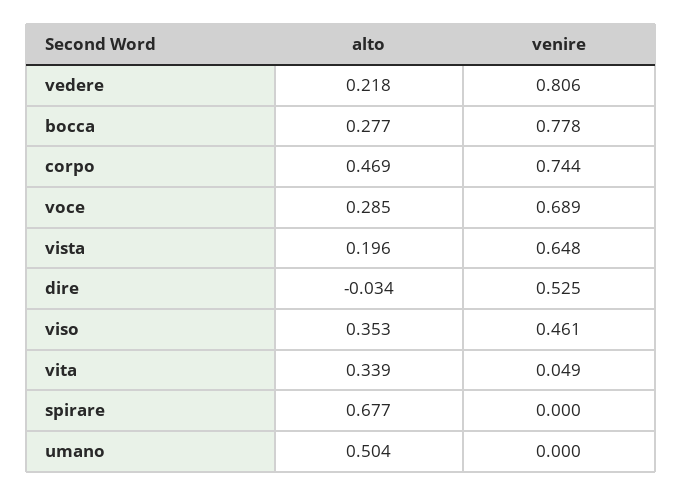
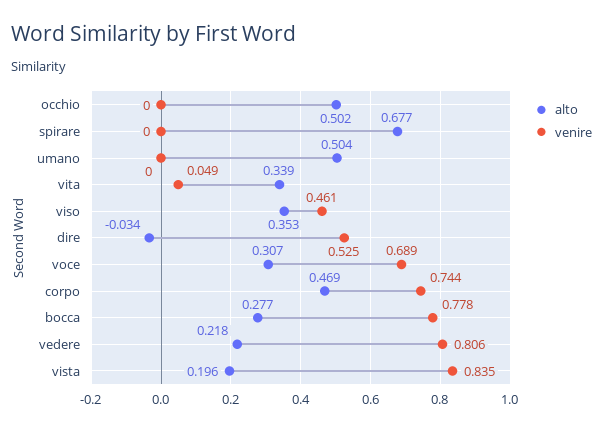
  {
    "alto": {
      "vedere": 0.218,
      "bocca": 0.277,
      "corpo": 0.469,
-     "voce": 0.285,
+     "voce": 0.307,
      "vista": 0.196,
      "dire": -0.034,
      "viso": 0.353,
      "vita": 0.339,
      "spirare": 0.677,
-     "umano": 0.504
+     "umano": 0.504,
+     "occhio": 0.502
    },
    "venire": {
      "vedere": 0.806,
      "bocca": 0.778,
      "corpo": 0.744,
      "voce": 0.689,
-     "vista": 0.648,
+     "vista": 0.835,
      "dire": 0.525,
      "viso": 0.461,
      "vita": 0.049,
      "spirare": 0,
-     "umano": 0
+     "umano": 0,
+     "occhio": 0
    }
  }

